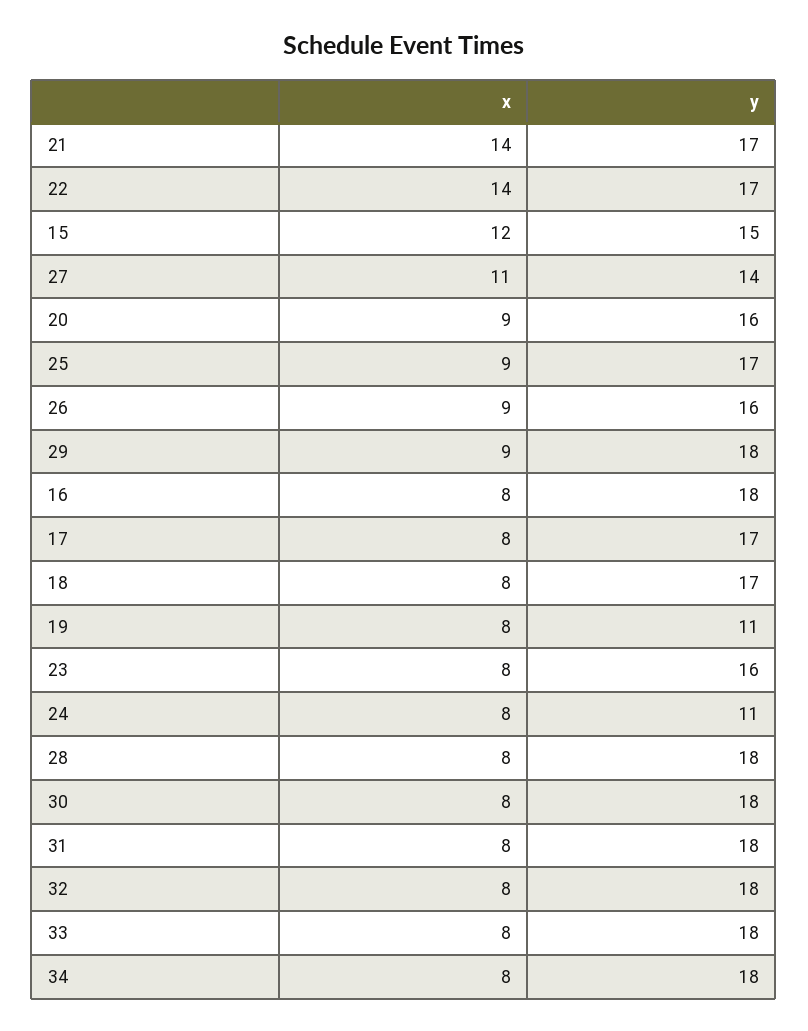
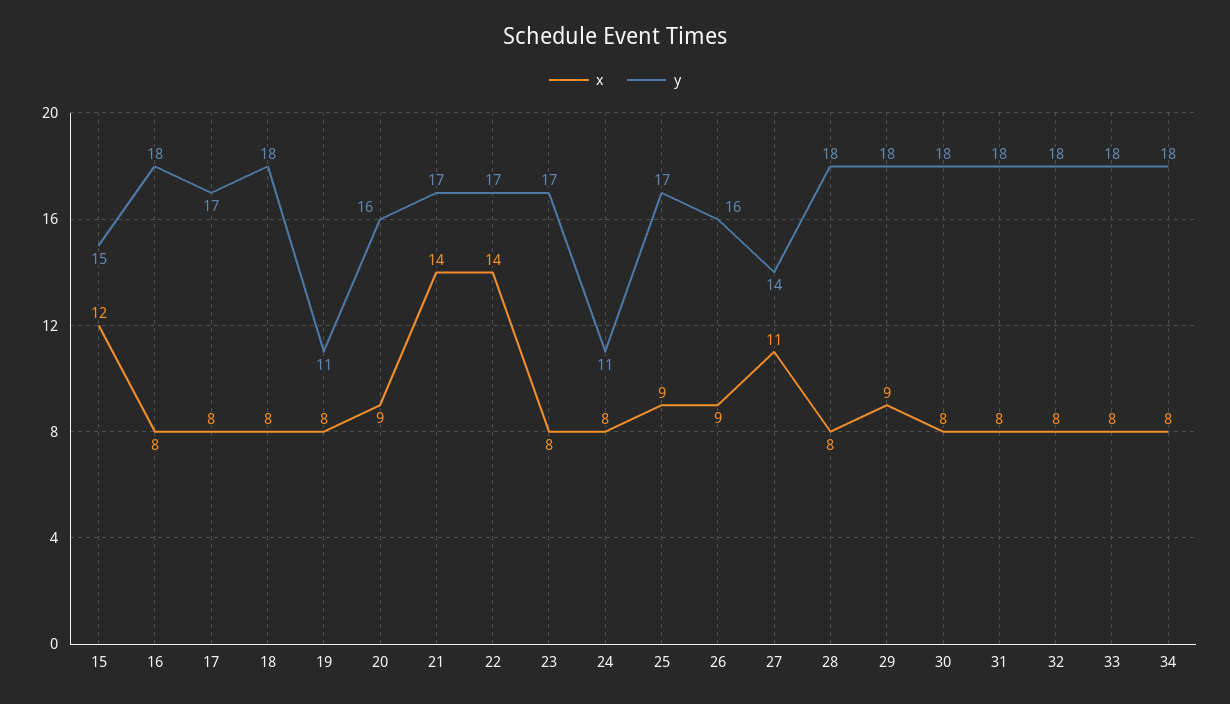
  {
    "x": {
      "21": 14,
      "22": 14,
      "15": 12,
      "27": 11,
      "20": 9,
      "25": 9,
      "26": 9,
      "29": 9,
      "16": 8,
      "17": 8,
      "18": 8,
      "19": 8,
      "23": 8,
      "24": 8,
      "28": 8,
      "30": 8,
      "31": 8,
      "32": 8,
      "33": 8,
      "34": 8
    },
    "y": {
      "21": 17,
      "22": 17,
      "15": 15,
      "27": 14,
      "20": 16,
      "25": 17,
      "26": 16,
      "29": 18,
      "16": 18,
      "17": 17,
-     "18": 17,
+     "18": 18,
      "19": 11,
-     "23": 16,
+     "23": 17,
      "24": 11,
      "28": 18,
      "30": 18,
      "31": 18,
      "32": 18,
      "33": 18,
      "34": 18
    }
  }

